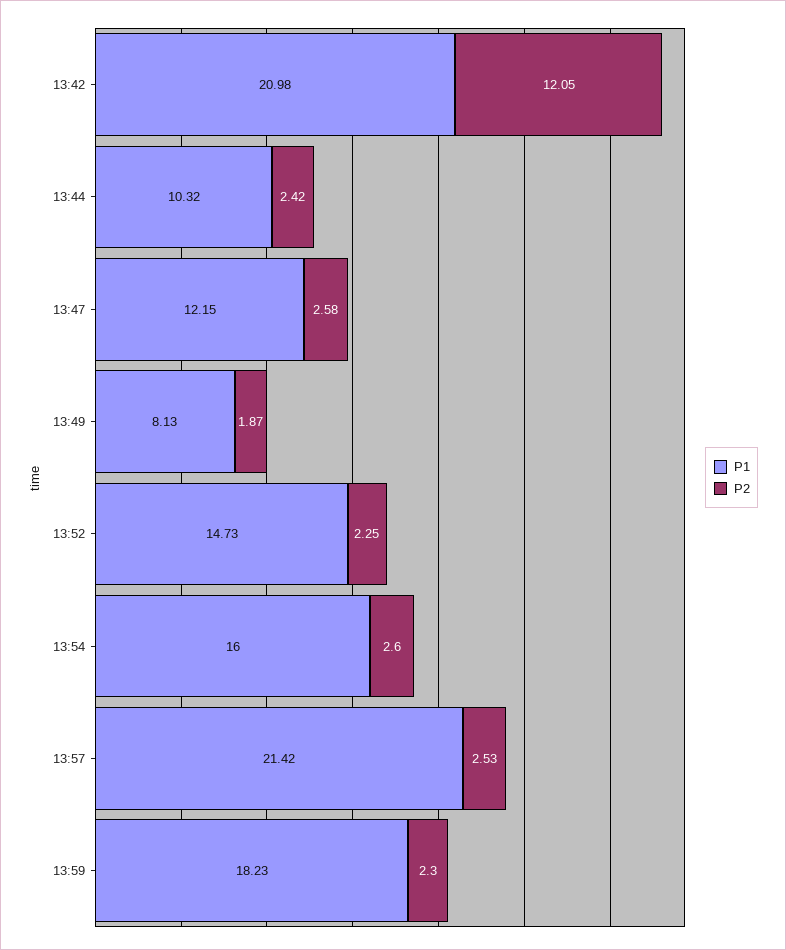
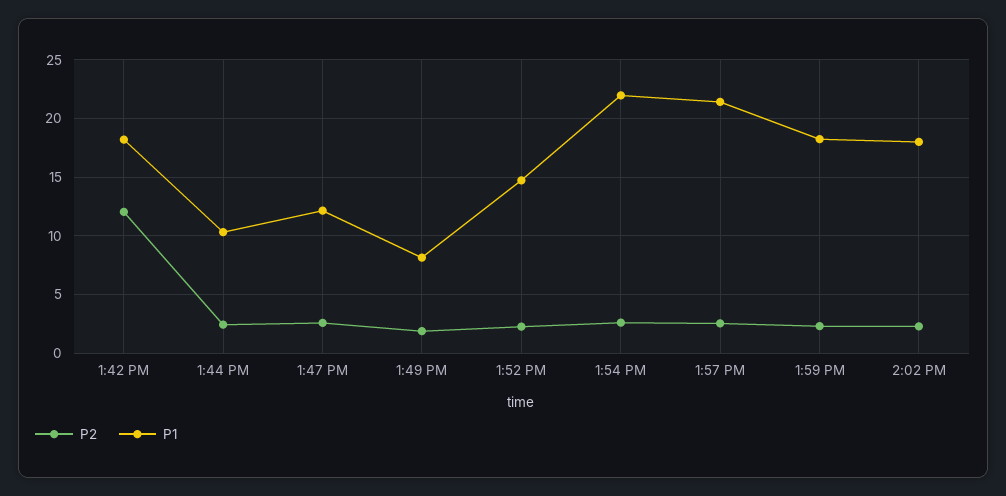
  {
    "P1": {
-     "13:42": 20.98,
+     "13:42": 18,
      "13:44": 10.32,
      "13:47": 12.15,
      "13:49": 8.13,
      "13:52": 14.73,
-     "13:54": 16,
+     "13:54": 22,
      "13:57": 21.42,
-     "13:59": 18.23
+     "13:59": 18.23,
+     "2:02 PM": 18
    },
    "P2": {
      "13:42": 12.05,
      "13:44": 2.42,
      "13:47": 2.58,
      "13:49": 1.87,
      "13:52": 2.25,
      "13:54": 2.6,
      "13:57": 2.53,
-     "13:59": 2.3
+     "13:59": 2.3,
+     "2:02 PM": 2
    }
  }

